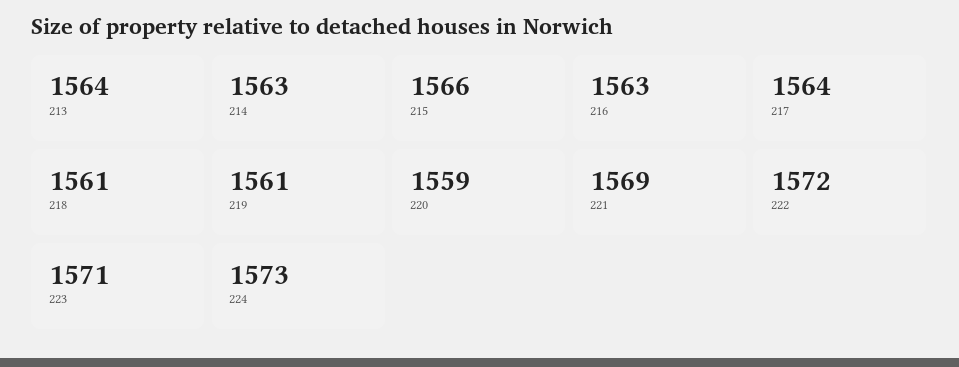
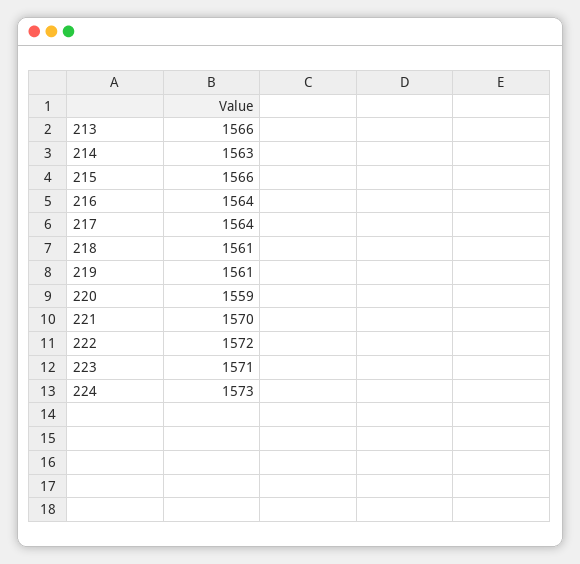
  {
-   "213": 1564,
+   "213": 1566,
    "214": 1563,
    "215": 1566,
-   "216": 1563,
+   "216": 1564,
    "217": 1564,
    "218": 1561,
    "219": 1561,
    "220": 1559,
-   "221": 1569,
+   "221": 1570,
    "222": 1572,
    "223": 1571,
    "224": 1573
  }

